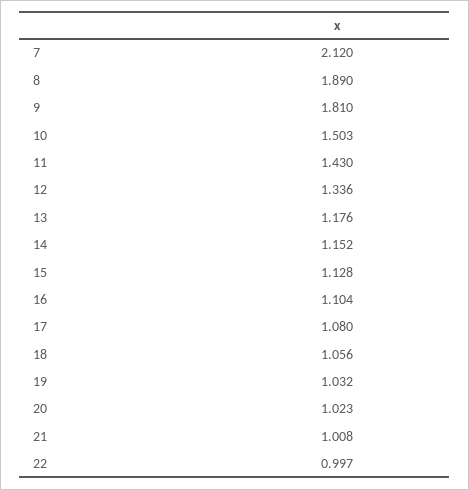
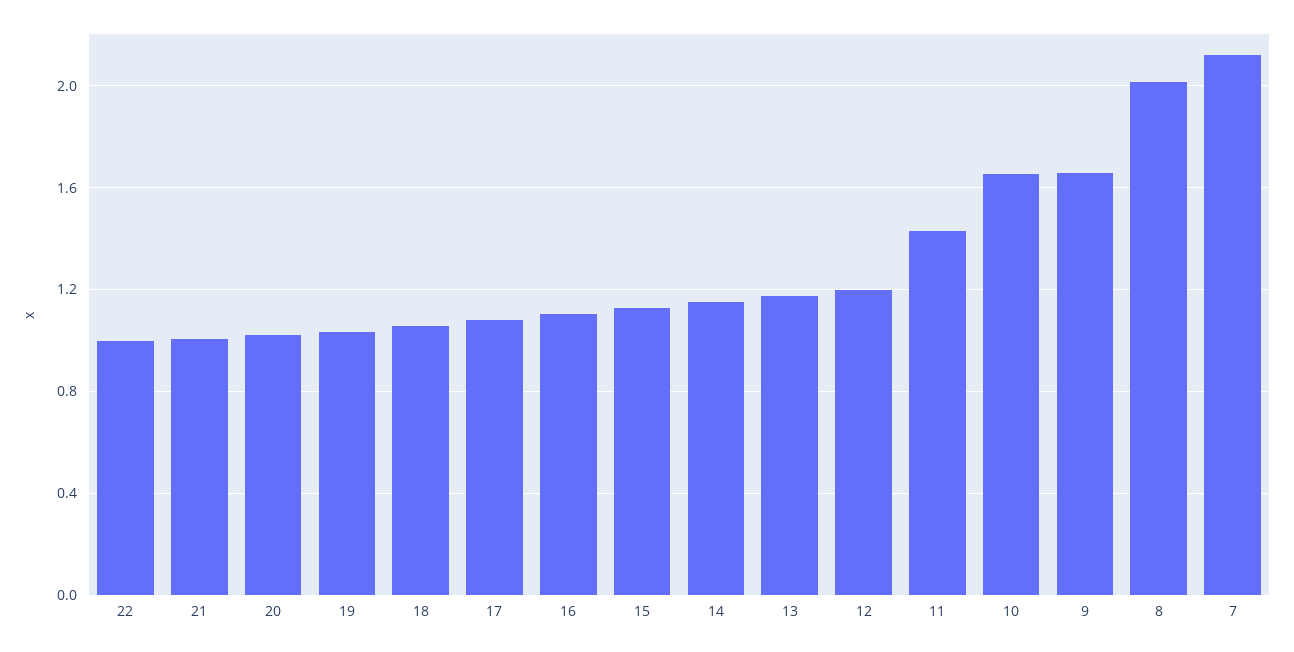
  {
    "7": 2.12,
-   "8": 1.89,
+   "8": 2,
-   "9": 1.81,
+   "9": 1.65,
-   "10": 1.503,
+   "10": 1.65,
    "11": 1.43,
-   "12": 1.336,
+   "12": 1.2,
    "13": 1.176,
    "14": 1.152,
    "15": 1.128,
    "16": 1.104,
    "17": 1.08,
    "18": 1.056,
    "19": 1.032,
    "20": 1.023,
    "21": 1.008,
    "22": 0.997
  }

